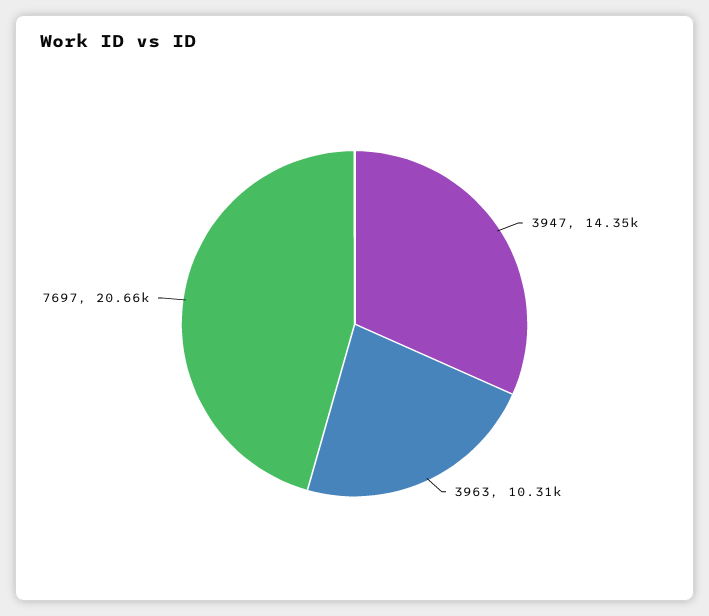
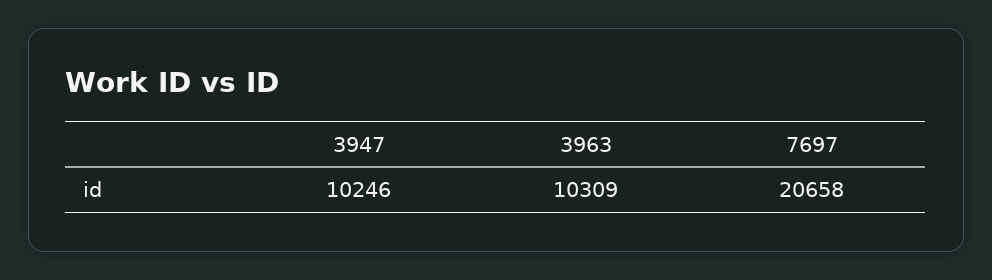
  {
-   "3947": 14350,
+   "3947": 10246,
    "3963": 10309,
    "7697": 20658
  }

